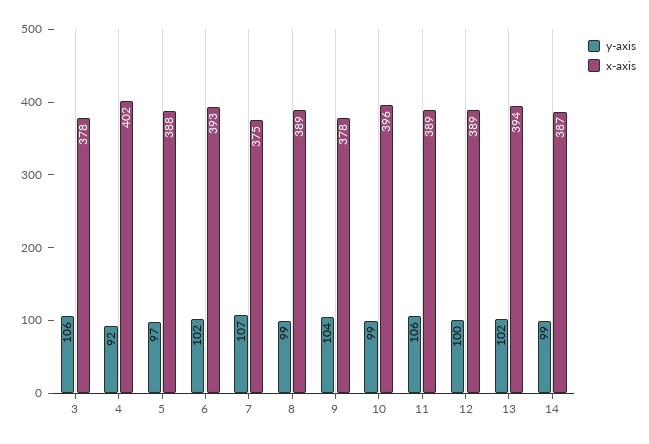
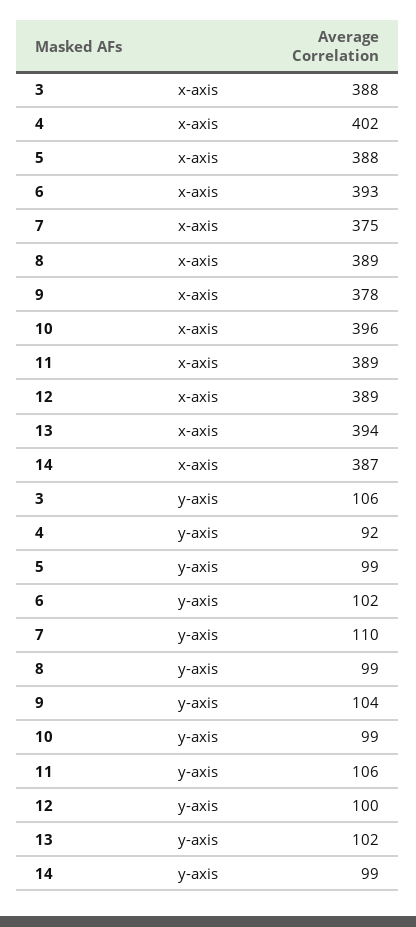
  {
    "y-axis": {
      "3": 106,
      "4": 92,
-     "5": 97,
+     "5": 99,
      "6": 102,
-     "7": 107,
+     "7": 110,
      "8": 99,
      "9": 104,
      "10": 99,
      "11": 106,
      "12": 100,
      "13": 102,
      "14": 99
    },
    "x-axis": {
-     "3": 378,
+     "3": 388,
      "4": 402,
      "5": 388,
      "6": 393,
      "7": 375,
      "8": 389,
      "9": 378,
      "10": 396,
      "11": 389,
      "12": 389,
      "13": 394,
      "14": 387
    }
  }

